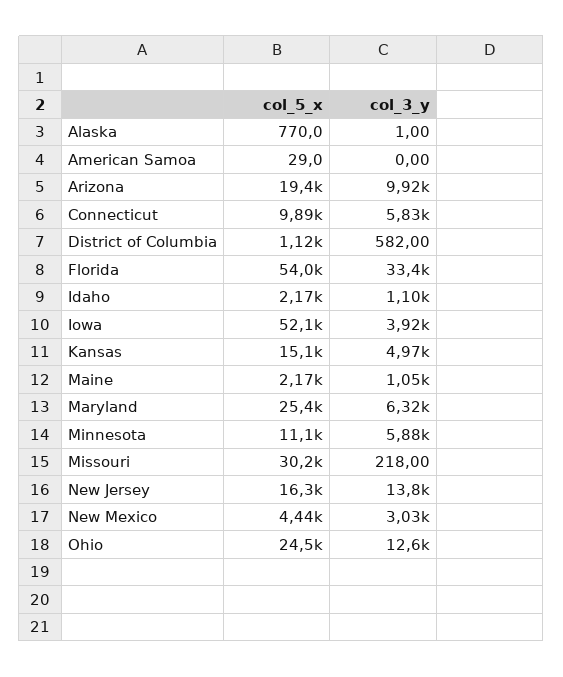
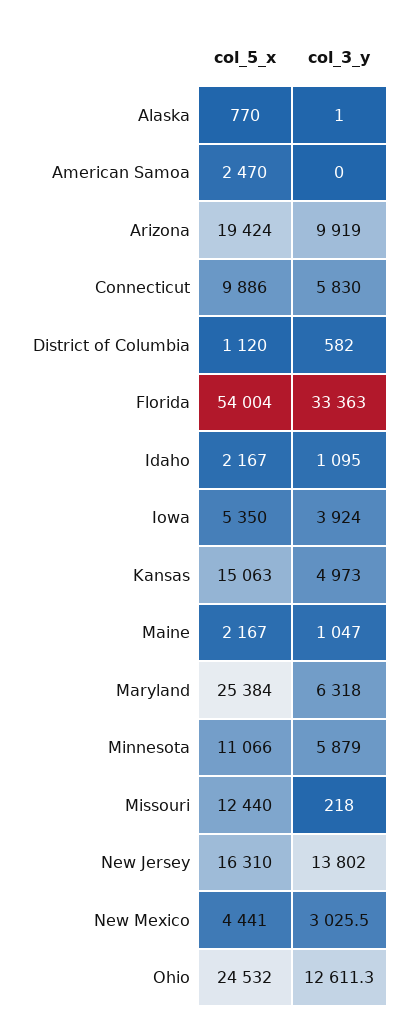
  {
    "col_5_x": {
      "Alaska": 770,
-     "American Samoa": 29,
+     "American Samoa": 2470,
      "Arizona": 19424,
      "Connecticut": 9886,
      "District of Columbia": 1120,
      "Florida": 54004,
      "Idaho": 2167,
-     "Iowa": 52100,
+     "Iowa": 5350,
      "Kansas": 15063,
      "Maine": 2167,
      "Maryland": 25384,
      "Minnesota": 11066,
-     "Missouri": 30200,
+     "Missouri": 12440,
      "New Jersey": 16310,
      "New Mexico": 4441,
      "Ohio": 24532
    },
    "col_3_y": {
      "Alaska": 1,
      "American Samoa": 0,
      "Arizona": 9919,
      "Connecticut": 5830,
      "District of Columbia": 582,
      "Florida": 33363,
      "Idaho": 1095,
      "Iowa": 3924,
      "Kansas": 4973,
      "Maine": 1047,
      "Maryland": 6318,
      "Minnesota": 5879,
      "Missouri": 218,
      "New Jersey": 13802,
      "New Mexico": 3025.5,
      "Ohio": 12611.3
    }
  }

